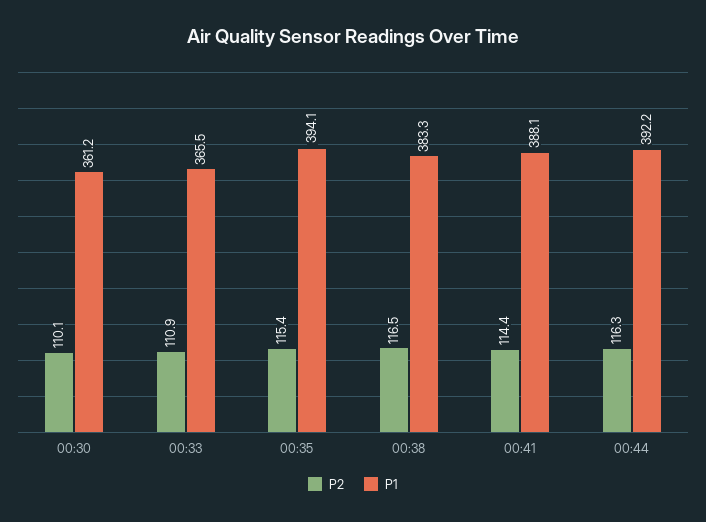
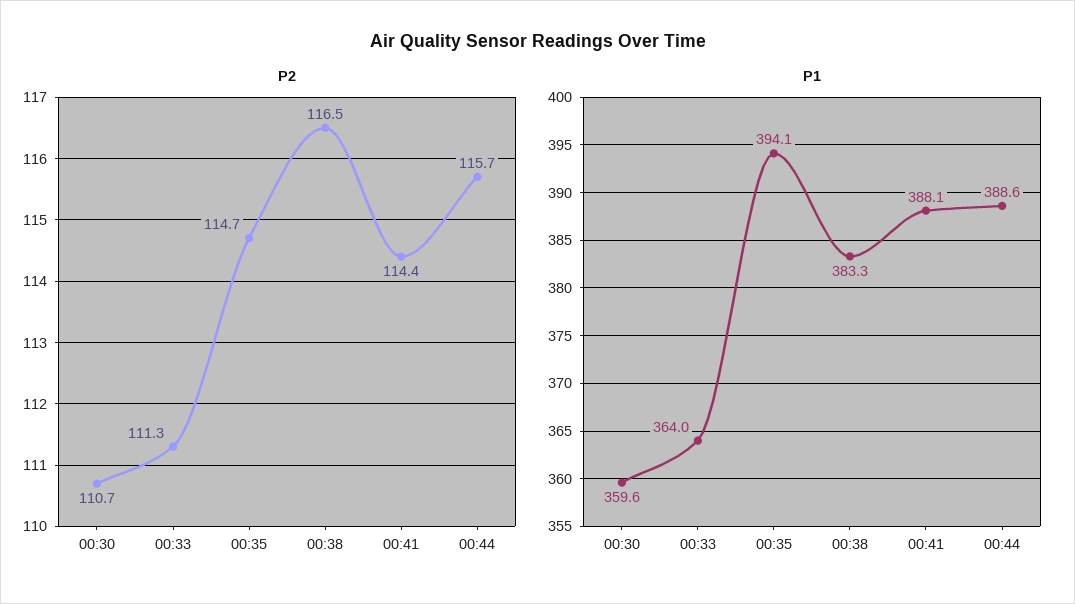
  {
    "P2": {
-     "00:30": 110.1,
+     "00:30": 110.7,
-     "00:33": 110.9,
+     "00:33": 111.3,
-     "00:35": 115.4,
+     "00:35": 114.7,
      "00:38": 116.5,
      "00:41": 114.4,
-     "00:44": 116.3
+     "00:44": 115.7
    },
    "P1": {
-     "00:30": 361.2,
+     "00:30": 359.6,
-     "00:33": 365.5,
+     "00:33": 364,
      "00:35": 394.1,
      "00:38": 383.3,
      "00:41": 388.1,
-     "00:44": 392.2
+     "00:44": 388.6
    }
  }

